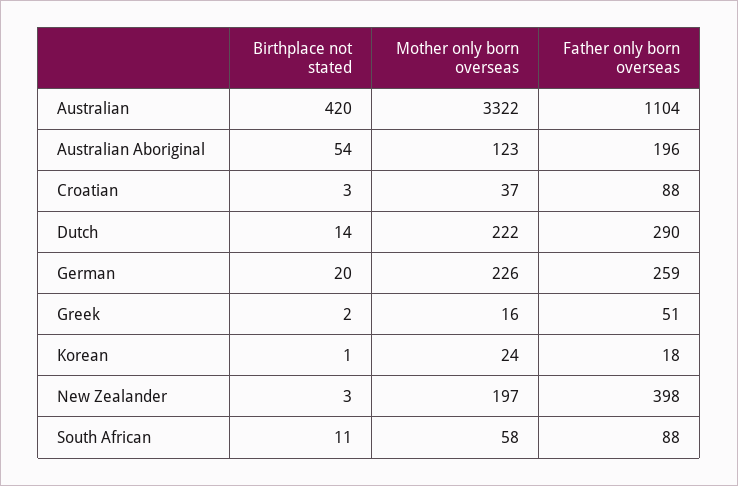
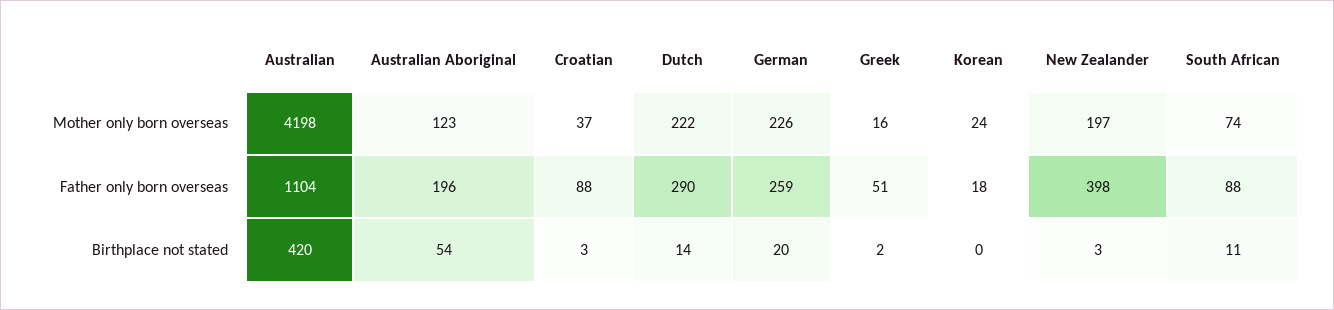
  {
    "Birthplace not stated": {
      "Australian": 420,
      "Australian Aboriginal": 54,
      "Croatian": 3,
      "Dutch": 14,
      "German": 20,
      "Greek": 2,
-     "Korean": 1,
+     "Korean": 0,
      "New Zealander": 3,
      "South African": 11
    },
    "Mother only born overseas": {
-     "Australian": 3322,
+     "Australian": 4198,
      "Australian Aboriginal": 123,
      "Croatian": 37,
      "Dutch": 222,
      "German": 226,
      "Greek": 16,
      "Korean": 24,
      "New Zealander": 197,
-     "South African": 58
+     "South African": 74
    },
    "Father only born overseas": {
      "Australian": 1104,
      "Australian Aboriginal": 196,
      "Croatian": 88,
      "Dutch": 290,
      "German": 259,
      "Greek": 51,
      "Korean": 18,
      "New Zealander": 398,
      "South African": 88
    }
  }

